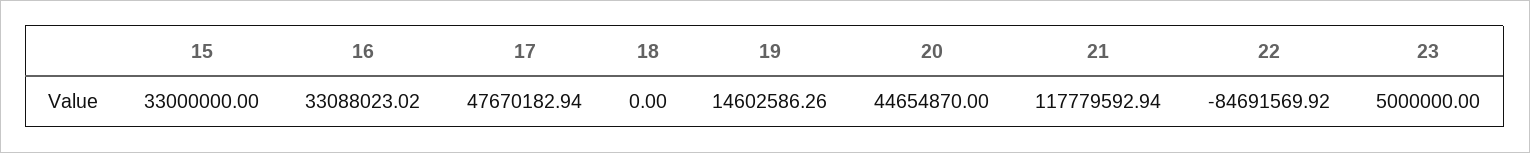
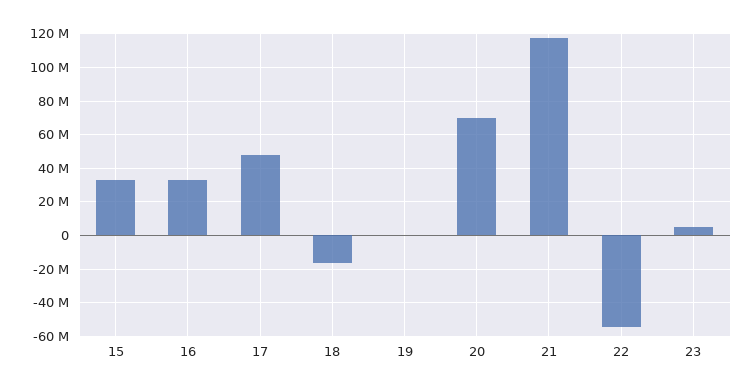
  {
    "15": 33000000,
    "16": 33088023.02,
    "17": 47670182.94,
-   "18": 0,
+   "18": -15000000,
-   "19": 14602586.26,
+   "19": 0,
-   "20": 44654870,
+   "20": 70000000,
    "21": 117779592.94,
-   "22": -84691569.92,
+   "22": -55000000,
    "23": 5000000
  }

